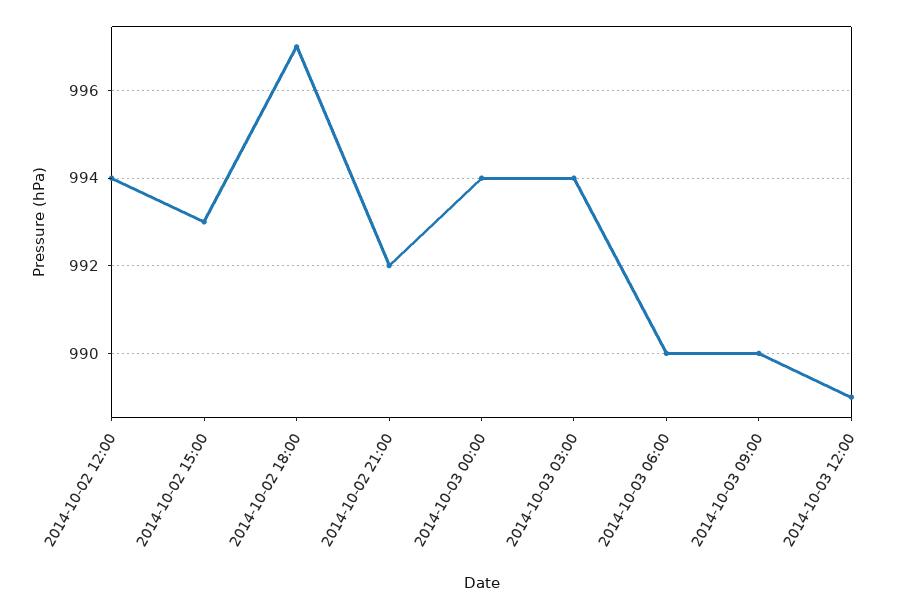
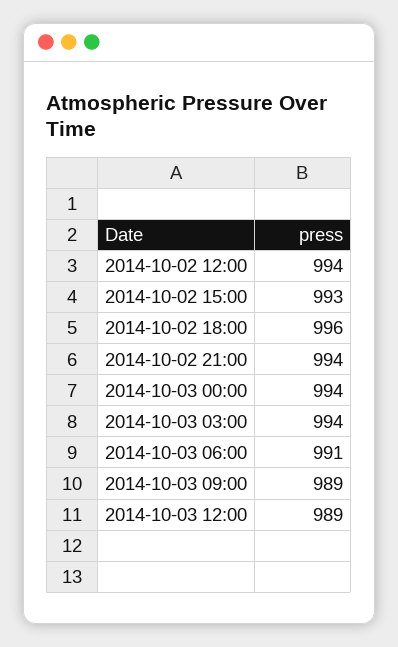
  {
    "2014-10-02 12:00": 994,
    "2014-10-02 15:00": 993,
-   "2014-10-02 18:00": 997,
+   "2014-10-02 18:00": 996,
-   "2014-10-02 21:00": 992,
+   "2014-10-02 21:00": 994,
    "2014-10-03 00:00": 994,
    "2014-10-03 03:00": 994,
-   "2014-10-03 06:00": 990,
+   "2014-10-03 06:00": 991,
-   "2014-10-03 09:00": 990,
+   "2014-10-03 09:00": 989,
    "2014-10-03 12:00": 989
  }

